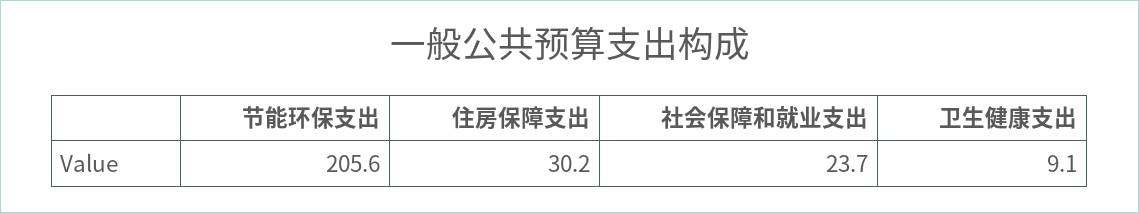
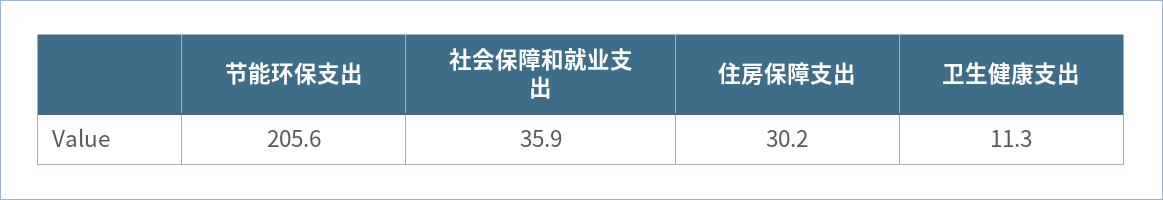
  {
    "节能环保支出": 205.6,
    "住房保障支出": 30.2,
-   "社会保障和就业支出": 23.7,
+   "社会保障和就业支出": 35.9,
-   "卫生健康支出": 9.1
+   "卫生健康支出": 11.3
  }

